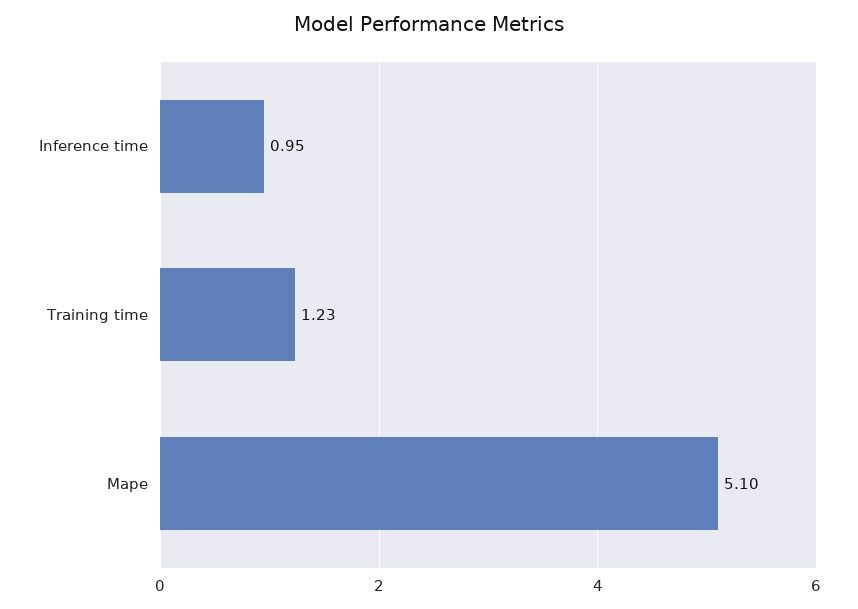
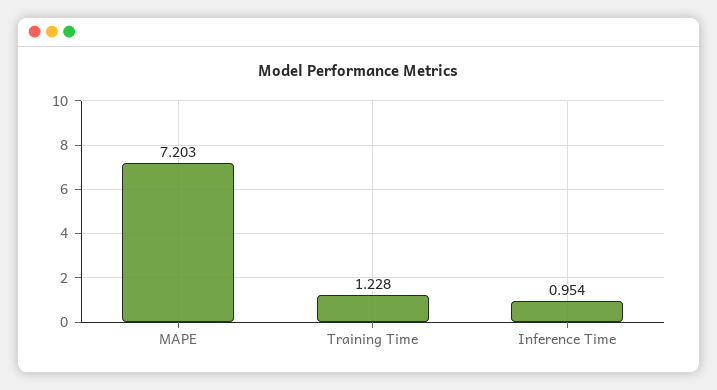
  {
    "Inference time": 0.954,
    "Training time": 1.228,
-   "Mape": 5.1
+   "Mape": 7.203
  }

